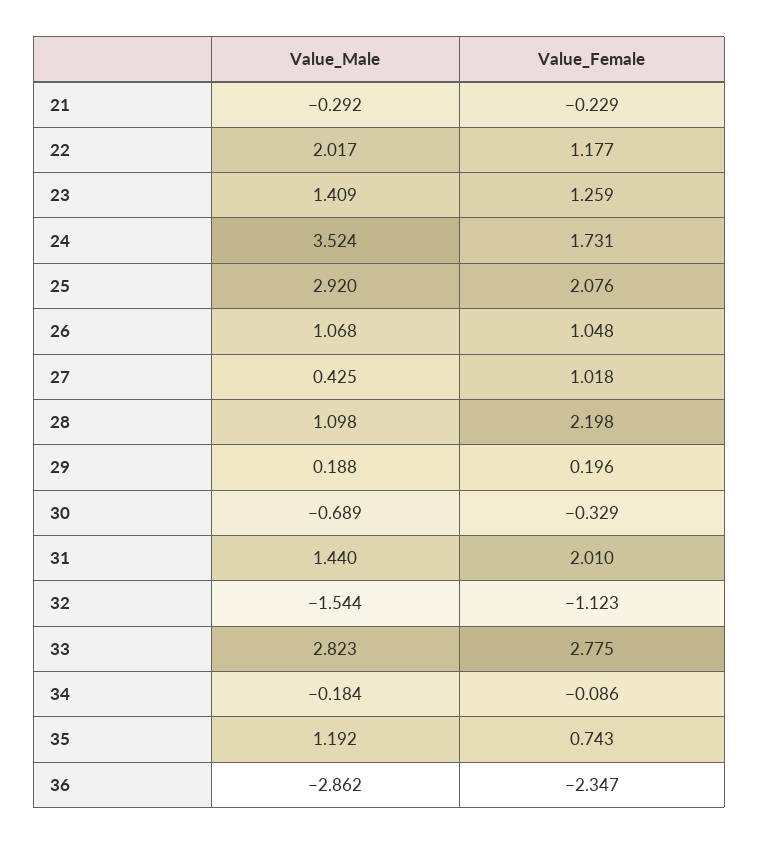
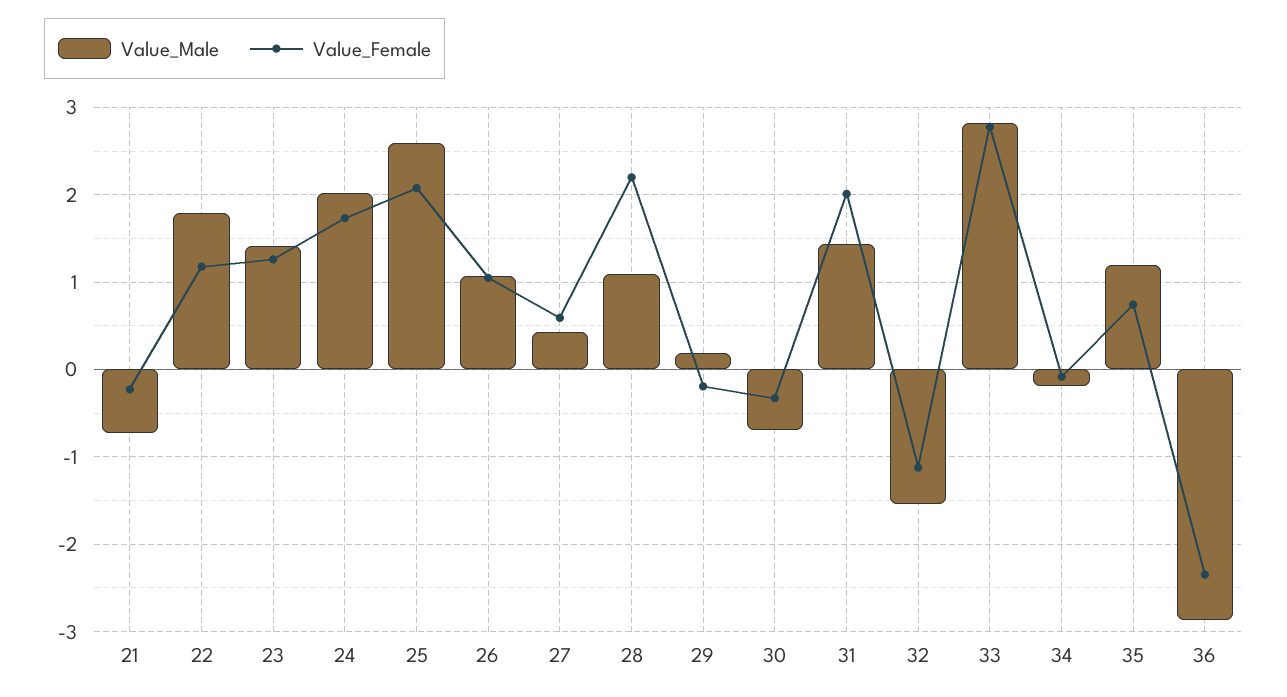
  {
    "Value_Male": {
-     "21": -0.292,
+     "21": -0.7,
-     "22": 2.017,
+     "22": 1.8,
      "23": 1.409,
-     "24": 3.524,
+     "24": 2,
-     "25": 2.92,
+     "25": 2.6,
      "26": 1.068,
      "27": 0.425,
      "28": 1.098,
      "29": 0.188,
      "30": -0.689,
      "31": 1.44,
      "32": -1.544,
      "33": 2.823,
      "34": -0.184,
      "35": 1.192,
      "36": -2.862
    },
    "Value_Female": {
      "21": -0.229,
      "22": 1.177,
      "23": 1.259,
      "24": 1.731,
      "25": 2.076,
      "26": 1.048,
-     "27": 1.018,
+     "27": 0.6,
      "28": 2.198,
-     "29": 0.196,
+     "29": -0.2,
      "30": -0.329,
      "31": 2.01,
      "32": -1.123,
      "33": 2.775,
      "34": -0.086,
      "35": 0.743,
      "36": -2.347
    }
  }

